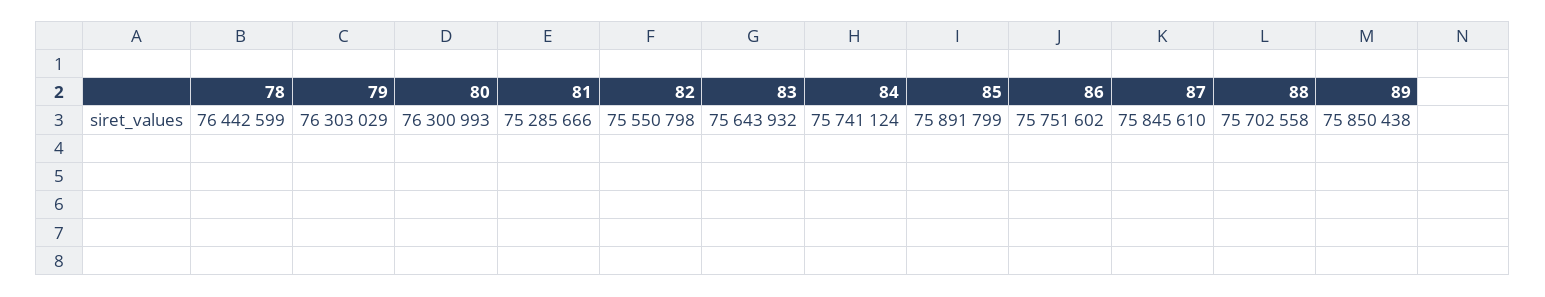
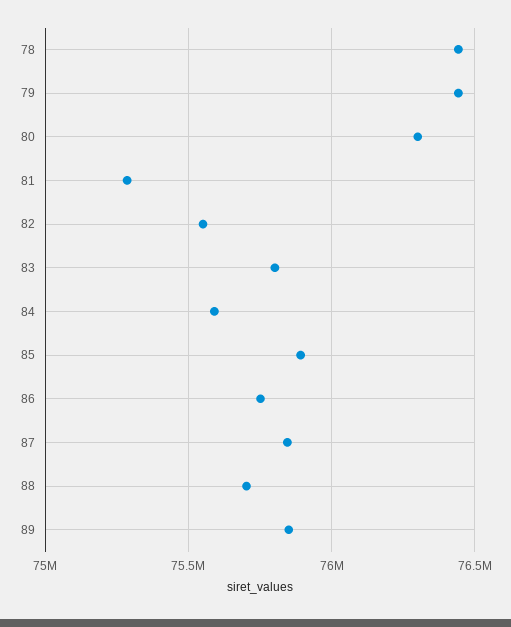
  {
    "78": 76442599,
-   "79": 76303029,
+   "79": 76450000,
    "80": 76300993,
    "81": 75285666,
    "82": 75550798,
-   "83": 75643932,
+   "83": 75800000,
-   "84": 75741124,
+   "84": 75600000,
    "85": 75891799,
    "86": 75751602,
    "87": 75845610,
    "88": 75702558,
    "89": 75850438
  }

